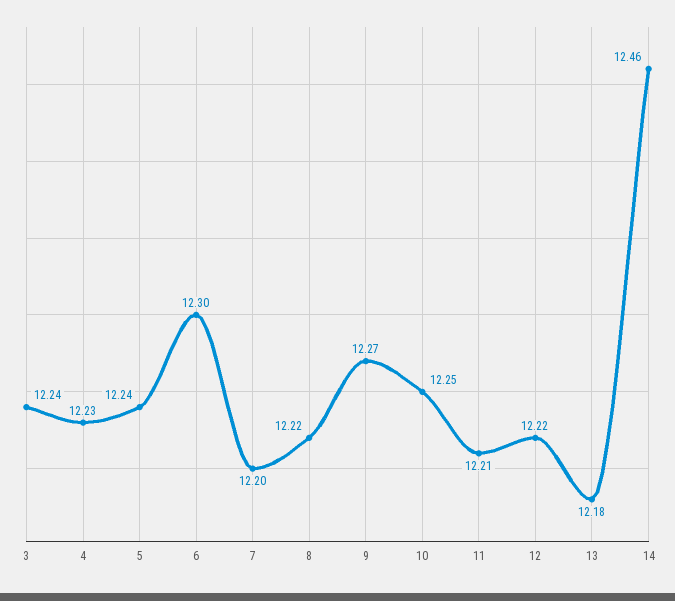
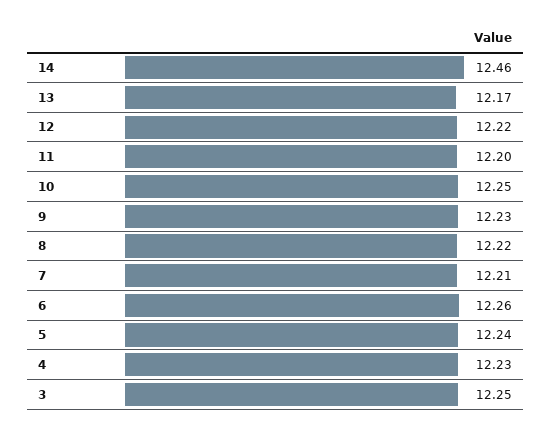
  {
-   "3": 12.24,
+   "3": 12.25,
    "4": 12.23,
    "5": 12.24,
-   "6": 12.3,
+   "6": 12.26,
-   "7": 12.2,
+   "7": 12.21,
    "8": 12.22,
-   "9": 12.27,
+   "9": 12.23,
    "10": 12.25,
-   "11": 12.21,
+   "11": 12.2,
    "12": 12.22,
-   "13": 12.18,
+   "13": 12.17,
    "14": 12.46
  }

